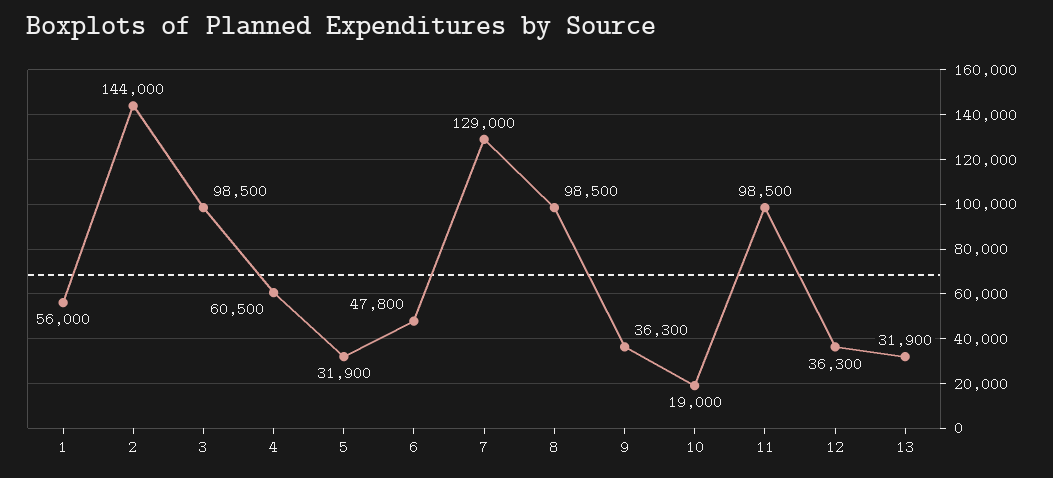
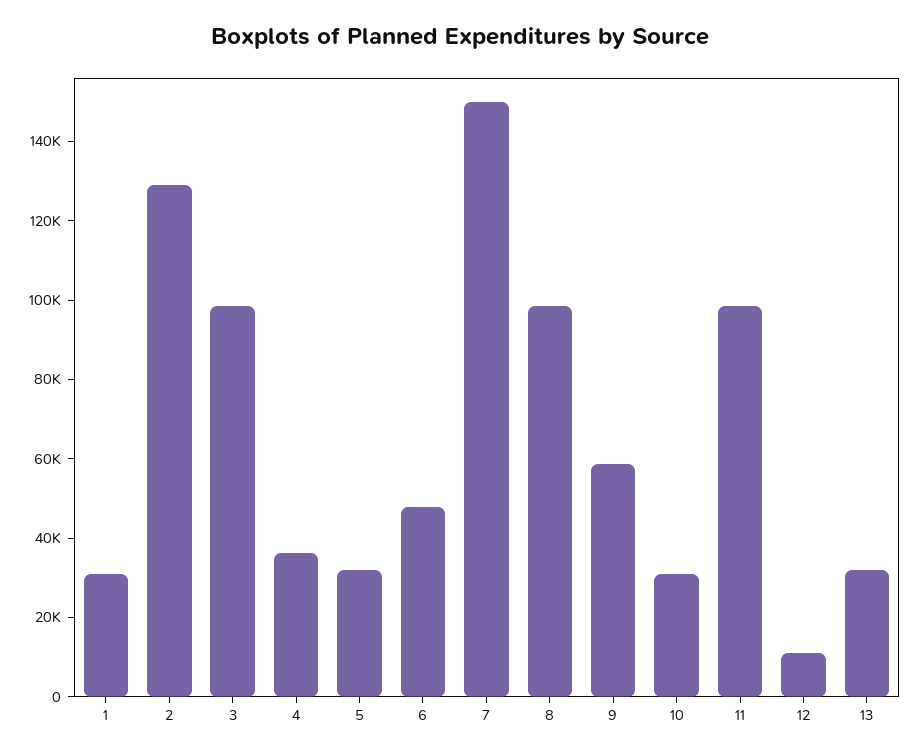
  {
-   "1": 56000,
+   "1": 30000,
-   "2": 144000,
+   "2": 130000,
    "3": 98500,
-   "4": 60500,
+   "4": 35000,
    "5": 31900,
    "6": 47800,
-   "7": 129000,
+   "7": 150000,
    "8": 98500,
-   "9": 36300,
+   "9": 60000,
-   "10": 19000,
+   "10": 30000,
    "11": 98500,
-   "12": 36300,
+   "12": 10000,
    "13": 31900
  }

